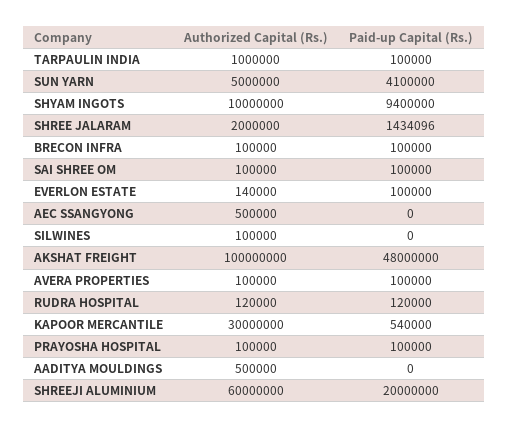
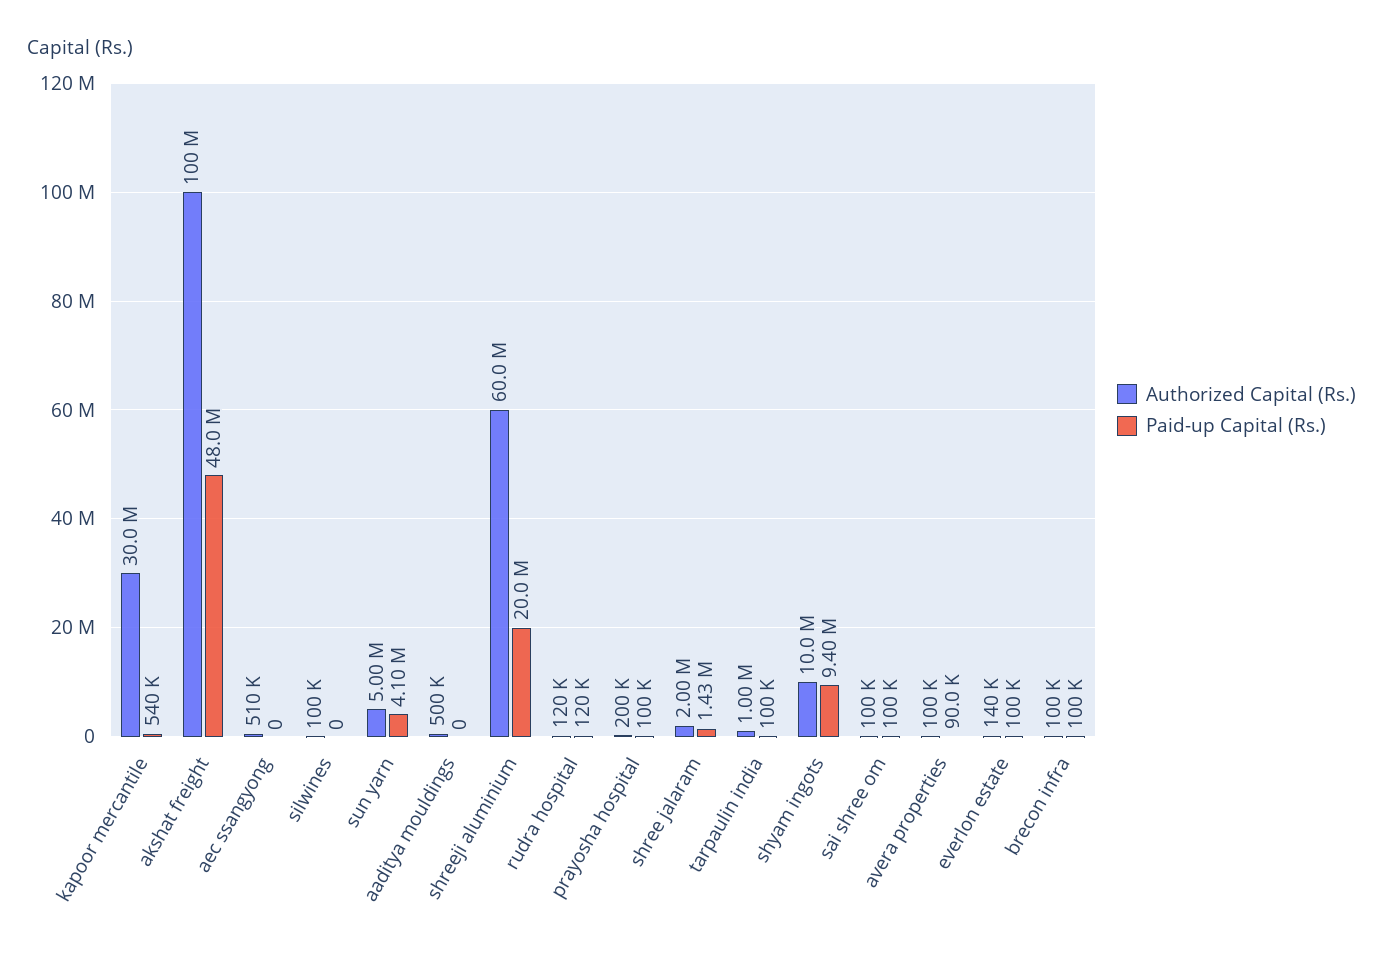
  {
    "Authorized Capital (Rs.)": {
      "TARPAULIN INDIA": 1000000,
      "SUN YARN": 5000000,
      "SHYAM INGOTS": 10000000,
      "SHREE JALARAM": 2000000,
      "BRECON INFRA": 100000,
      "SAI SHREE OM": 100000,
      "EVERLON ESTATE": 140000,
-     "AEC SSANGYONG": 500000,
+     "AEC SSANGYONG": 510000,
      "SILWINES": 100000,
      "AKSHAT FREIGHT": 100000000,
      "AVERA PROPERTIES": 100000,
      "RUDRA HOSPITAL": 120000,
      "KAPOOR MERCANTILE": 30000000,
-     "PRAYOSHA HOSPITAL": 100000,
+     "PRAYOSHA HOSPITAL": 200000,
      "AADITYA MOULDINGS": 500000,
      "SHREEJI ALUMINIUM": 60000000
    },
    "Paid-up Capital (Rs.)": {
      "TARPAULIN INDIA": 100000,
      "SUN YARN": 4100000,
      "SHYAM INGOTS": 9400000,
      "SHREE JALARAM": 1434096,
      "BRECON INFRA": 100000,
      "SAI SHREE OM": 100000,
      "EVERLON ESTATE": 100000,
      "AEC SSANGYONG": 0,
      "SILWINES": 0,
      "AKSHAT FREIGHT": 48000000,
-     "AVERA PROPERTIES": 100000,
+     "AVERA PROPERTIES": 90000,
      "RUDRA HOSPITAL": 120000,
      "KAPOOR MERCANTILE": 540000,
      "PRAYOSHA HOSPITAL": 100000,
      "AADITYA MOULDINGS": 0,
      "SHREEJI ALUMINIUM": 20000000
    }
  }

